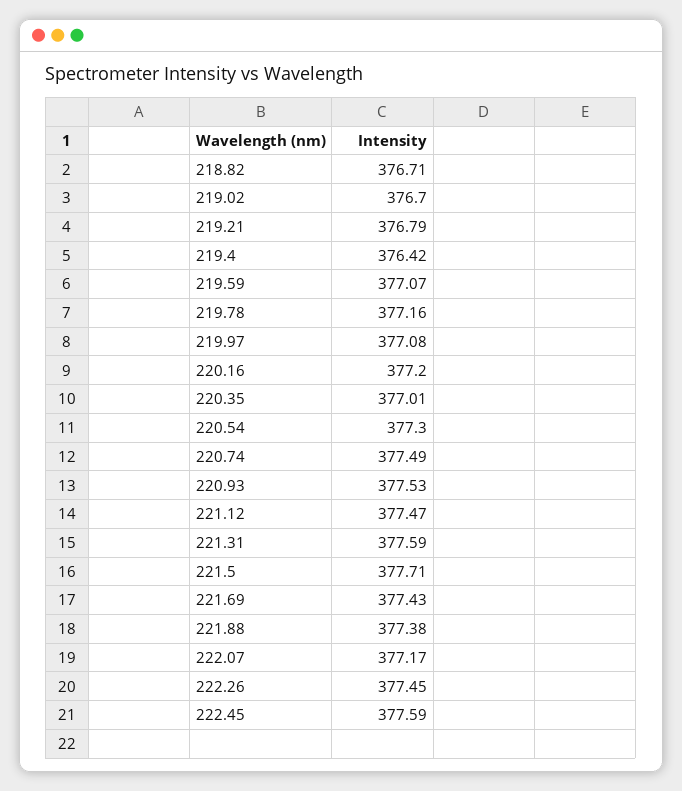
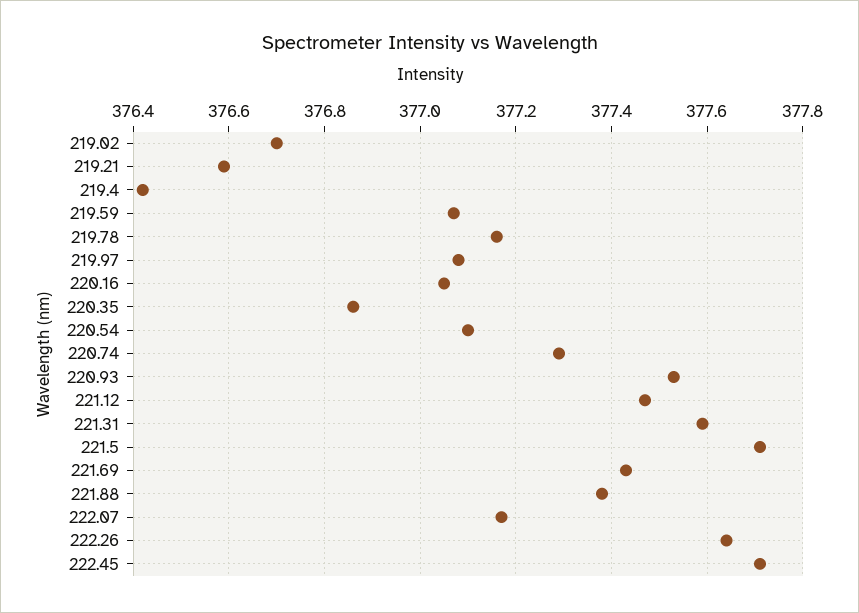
  {
-   "218.82": 376.71,
    "219.02": 376.7,
-   "219.21": 376.79,
+   "219.21": 376.6,
    "219.4": 376.42,
    "219.59": 377.07,
    "219.78": 377.16,
    "219.97": 377.08,
-   "220.16": 377.2,
+   "220.16": 377.05,
-   "220.35": 377.01,
+   "220.35": 376.85,
-   "220.54": 377.3,
+   "220.54": 377.1,
-   "220.74": 377.49,
+   "220.74": 377.3,
    "220.93": 377.53,
    "221.12": 377.47,
    "221.31": 377.59,
    "221.5": 377.71,
    "221.69": 377.43,
    "221.88": 377.38,
    "222.07": 377.17,
-   "222.26": 377.45,
+   "222.26": 377.65,
-   "222.45": 377.59
+   "222.45": 377.7
  }

